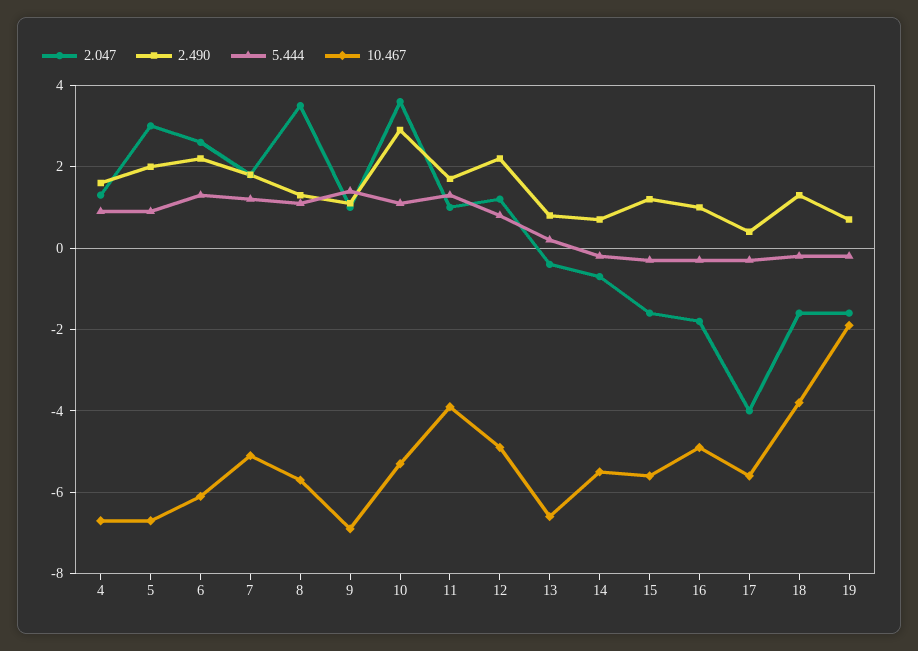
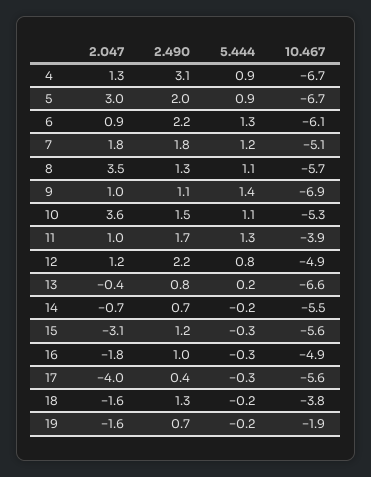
  {
    "2.047": {
      "4": 1.3,
      "5": 3,
-     "6": 2.5,
+     "6": 0.9,
      "7": 1.8,
      "8": 3.5,
      "9": 1,
      "10": 3.6,
      "11": 1,
      "12": 1.2,
      "13": -0.4,
      "14": -0.7,
-     "15": -1.5,
+     "15": -3.1,
      "16": -1.8,
      "17": -4,
      "18": -1.6,
      "19": -1.6
    },
    "2.490": {
-     "4": 1.5,
+     "4": 3.1,
      "5": 2,
      "6": 2.2,
      "7": 1.8,
      "8": 1.3,
      "9": 1.1,
-     "10": 3,
+     "10": 1.5,
      "11": 1.7,
      "12": 2.2,
      "13": 0.8,
      "14": 0.7,
      "15": 1.2,
      "16": 1,
      "17": 0.4,
      "18": 1.3,
      "19": 0.7
    },
    "5.444": {
      "4": 0.9,
      "5": 0.9,
      "6": 1.3,
      "7": 1.2,
      "8": 1.1,
      "9": 1.4,
      "10": 1.1,
      "11": 1.3,
      "12": 0.8,
      "13": 0.2,
      "14": -0.2,
      "15": -0.3,
      "16": -0.3,
      "17": -0.3,
      "18": -0.2,
      "19": -0.2
    },
    "10.467": {
      "4": -6.7,
      "5": -6.7,
      "6": -6.1,
      "7": -5.1,
      "8": -5.7,
      "9": -6.9,
      "10": -5.3,
      "11": -3.9,
      "12": -4.9,
      "13": -6.6,
      "14": -5.5,
      "15": -5.6,
      "16": -4.9,
      "17": -5.6,
      "18": -3.8,
      "19": -1.9
    }
  }

